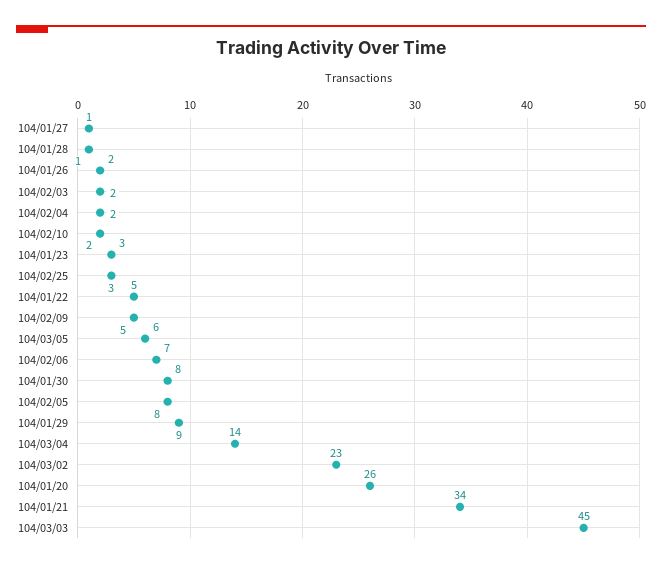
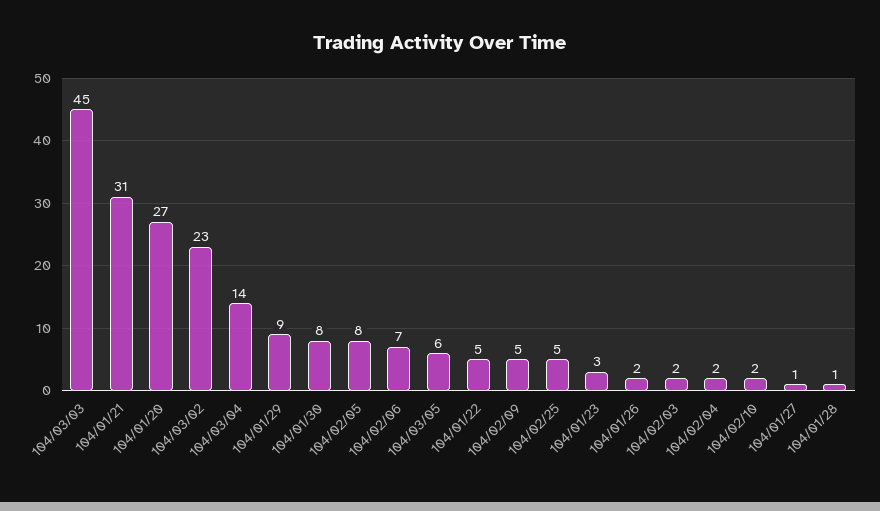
  {
    "104/01/27": 1,
    "104/01/28": 1,
    "104/01/26": 2,
    "104/02/03": 2,
    "104/02/04": 2,
    "104/02/10": 2,
    "104/01/23": 3,
-   "104/02/25": 3,
+   "104/02/25": 5,
    "104/01/22": 5,
    "104/02/09": 5,
    "104/03/05": 6,
    "104/02/06": 7,
    "104/01/30": 8,
    "104/02/05": 8,
    "104/01/29": 9,
    "104/03/04": 14,
    "104/03/02": 23,
-   "104/01/20": 26,
+   "104/01/20": 27,
-   "104/01/21": 34,
+   "104/01/21": 31,
    "104/03/03": 45
  }

